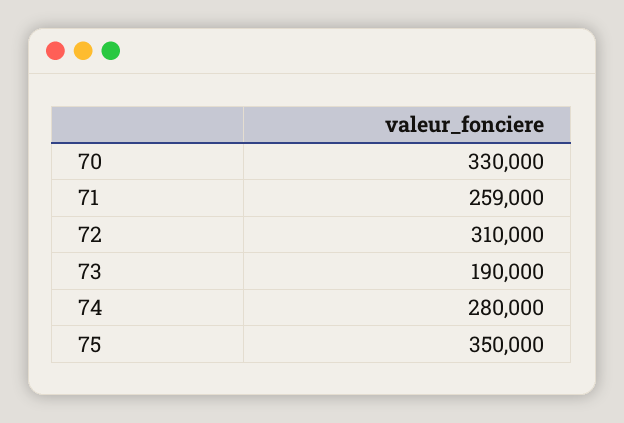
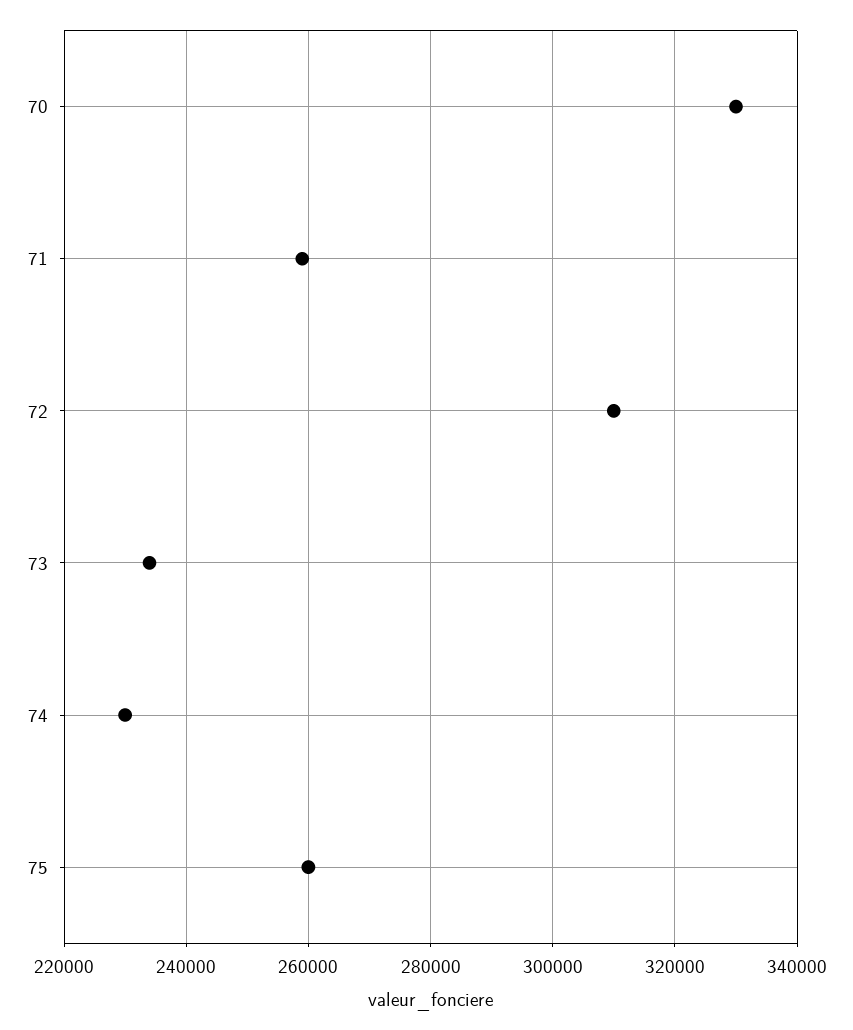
  {
    "70": 330000,
    "71": 259000,
    "72": 310000,
-   "73": 190000,
+   "73": 234000,
-   "74": 280000,
+   "74": 230000,
-   "75": 350000
+   "75": 260000
  }

